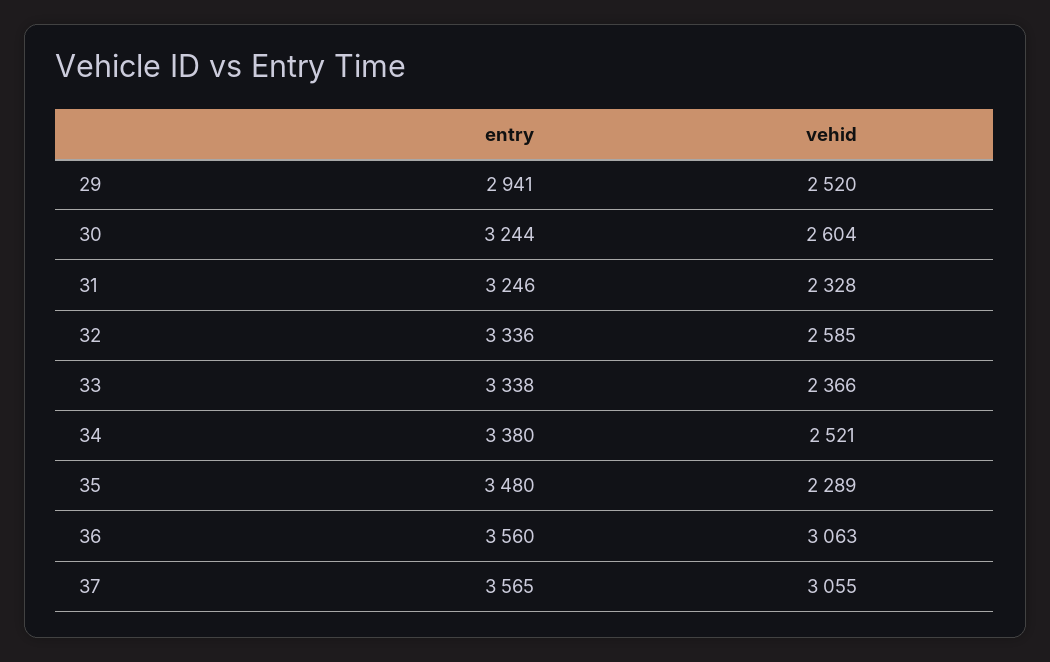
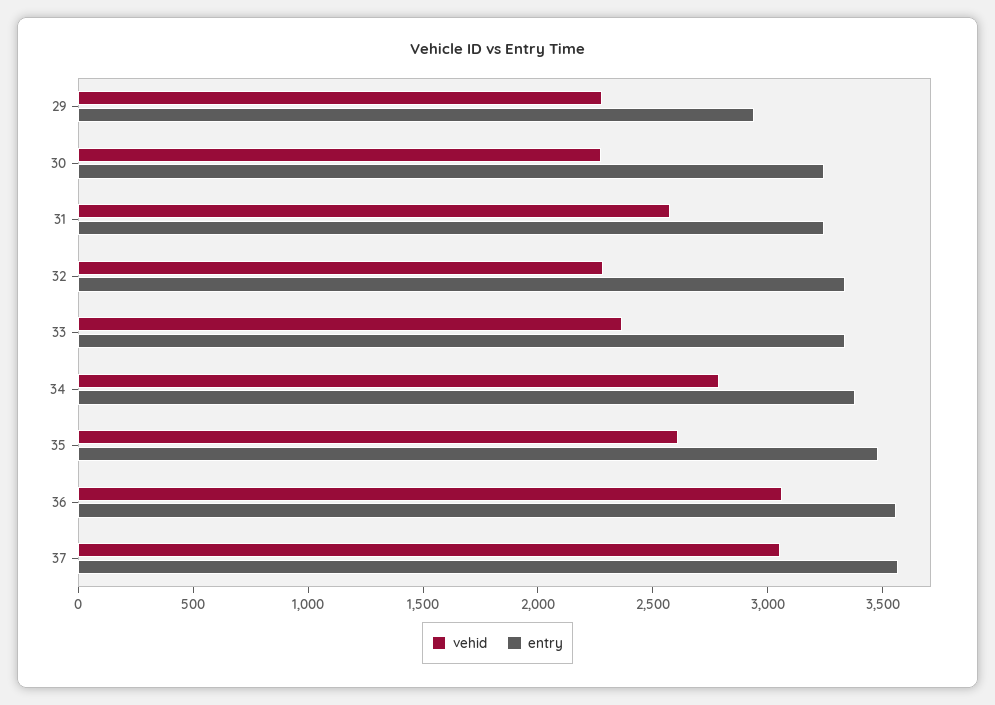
  {
    "entry": {
      "29": 2941,
      "30": 3244,
      "31": 3246,
      "32": 3336,
      "33": 3338,
      "34": 3380,
      "35": 3480,
      "36": 3560,
      "37": 3565
    },
    "vehid": {
-     "29": 2520,
+     "29": 2300,
-     "30": 2604,
+     "30": 2300,
-     "31": 2328,
+     "31": 2600,
-     "32": 2585,
+     "32": 2300,
      "33": 2366,
-     "34": 2521,
+     "34": 2800,
-     "35": 2289,
+     "35": 2600,
      "36": 3063,
      "37": 3055
    }
  }

